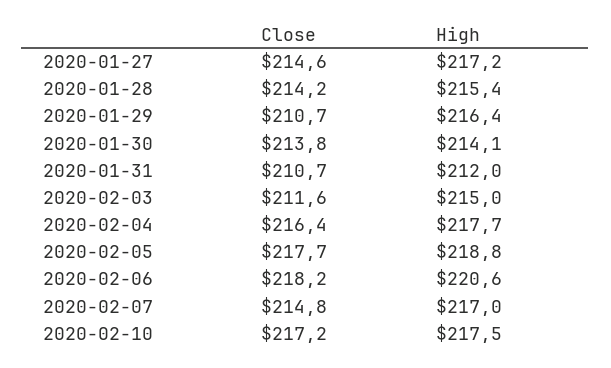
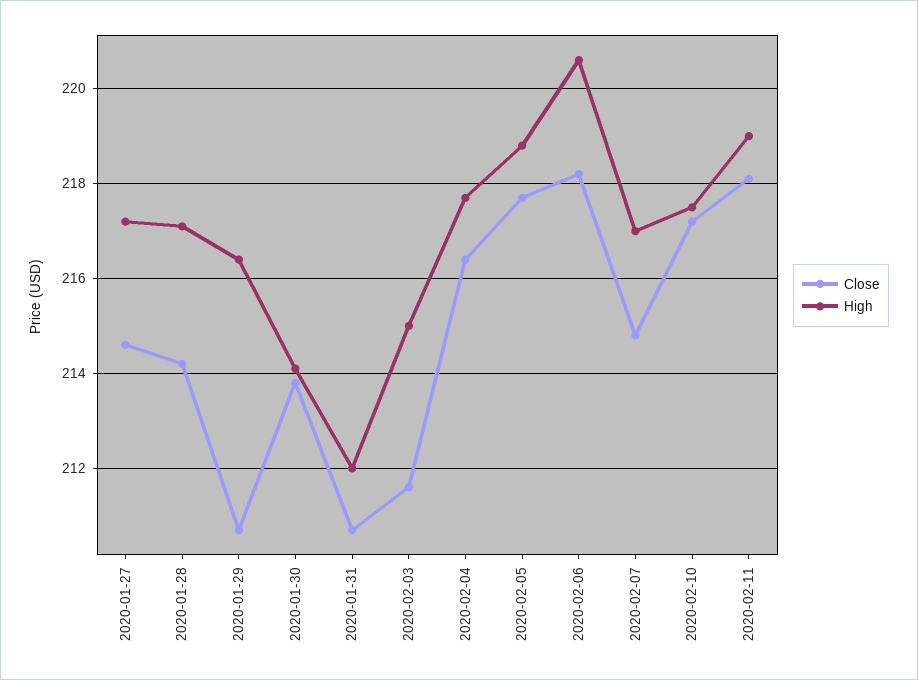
  {
    "Close": {
      "2020-01-27": 214.6,
      "2020-01-28": 214.2,
      "2020-01-29": 210.7,
      "2020-01-30": 213.8,
      "2020-01-31": 210.7,
      "2020-02-03": 211.6,
      "2020-02-04": 216.4,
      "2020-02-05": 217.7,
      "2020-02-06": 218.2,
      "2020-02-07": 214.8,
-     "2020-02-10": 217.2
+     "2020-02-10": 217.2,
+     "2020-02-11": 218
    },
    "High": {
      "2020-01-27": 217.2,
-     "2020-01-28": 215.4,
+     "2020-01-28": 217,
      "2020-01-29": 216.4,
      "2020-01-30": 214.1,
      "2020-01-31": 212,
      "2020-02-03": 215,
      "2020-02-04": 217.7,
      "2020-02-05": 218.8,
      "2020-02-06": 220.6,
      "2020-02-07": 217,
-     "2020-02-10": 217.5
+     "2020-02-10": 217.5,
+     "2020-02-11": 219
    }
  }

